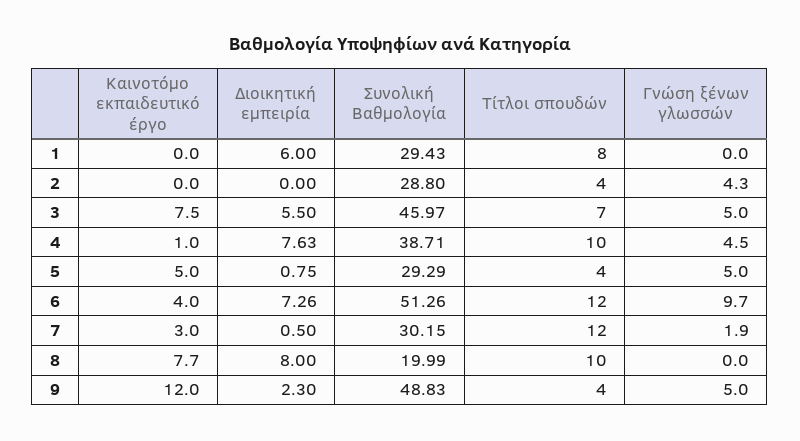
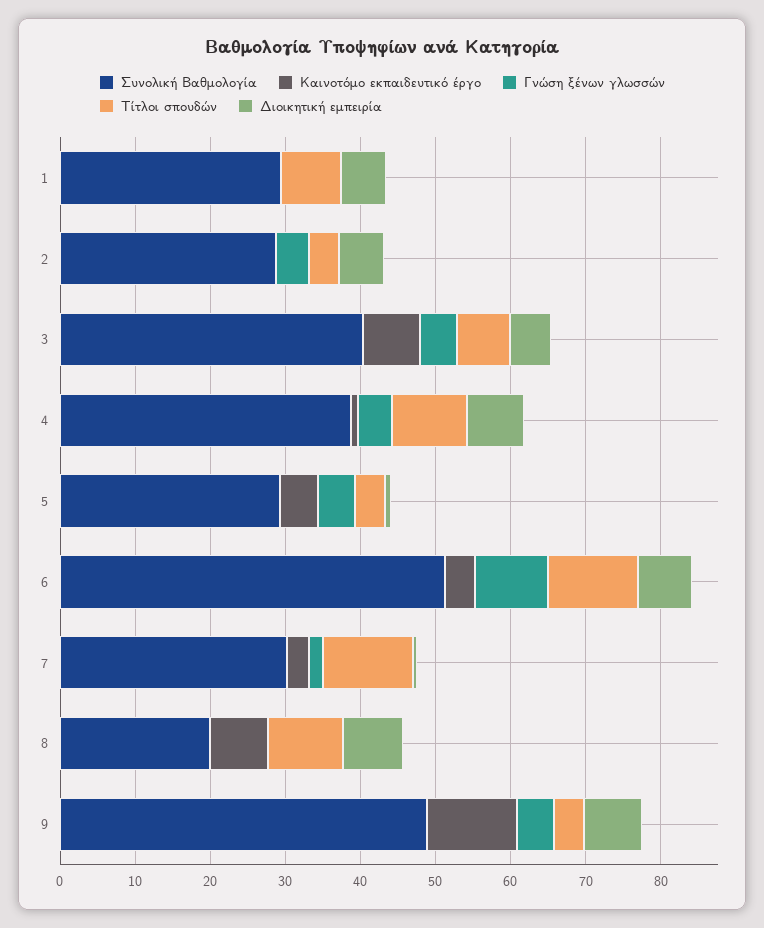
  {
    "Καινοτόμο εκπαιδευτικό έργο": {
      "1": 0,
      "2": 0,
      "3": 7.5,
      "4": 1,
      "5": 5,
      "6": 4,
      "7": 3,
      "8": 7.7,
      "9": 12
    },
    "Διοικητική εμπειρία": {
      "1": 6,
-     "2": 0,
+     "2": 6,
      "3": 5.5,
      "4": 7.63,
      "5": 0.75,
      "6": 7.26,
      "7": 0.5,
      "8": 8,
-     "9": 2.3
+     "9": 8
    },
    "Συνολική Βαθμολογία": {
      "1": 29.43,
      "2": 28.8,
-     "3": 45.97,
+     "3": 40,
      "4": 38.71,
      "5": 29.29,
      "6": 51.26,
      "7": 30.15,
      "8": 19.99,
      "9": 48.83
    },
    "Τίτλοι σπουδών": {
      "1": 8,
      "2": 4,
      "3": 7,
      "4": 10,
      "5": 4,
      "6": 12,
      "7": 12,
      "8": 10,
      "9": 4
    },
    "Γνώση ξένων γλωσσών": {
      "1": 0,
      "2": 4.3,
      "3": 5,
      "4": 4.5,
      "5": 5,
      "6": 9.7,
      "7": 1.9,
      "8": 0,
      "9": 5
    }
  }

